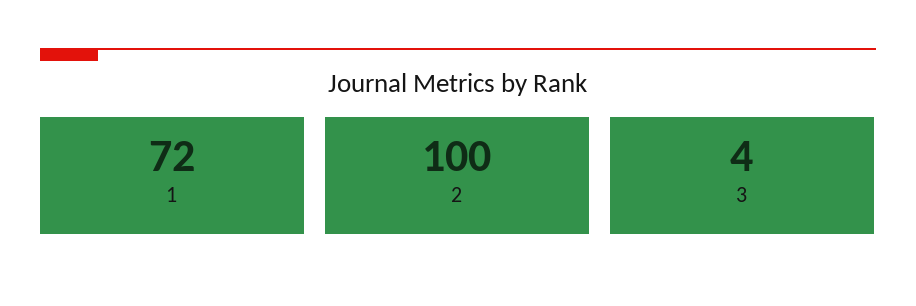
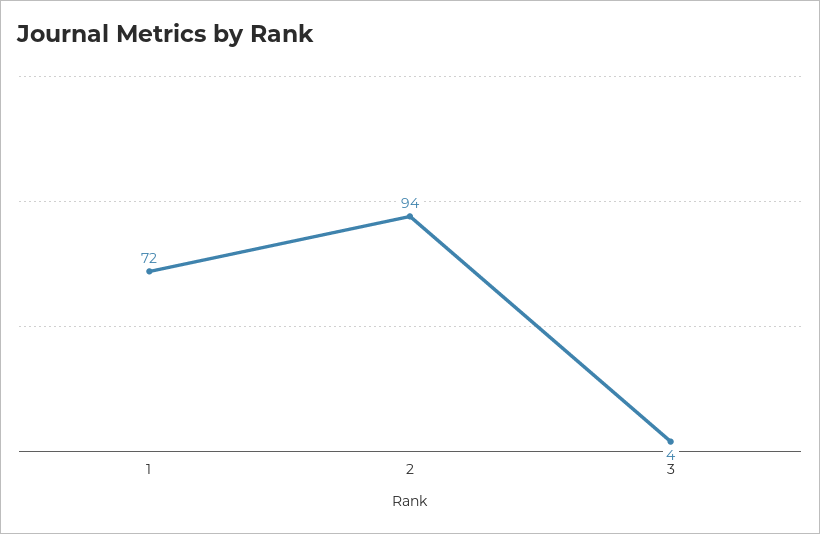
  {
    "1": 72,
-   "2": 100,
+   "2": 94,
    "3": 4
  }

